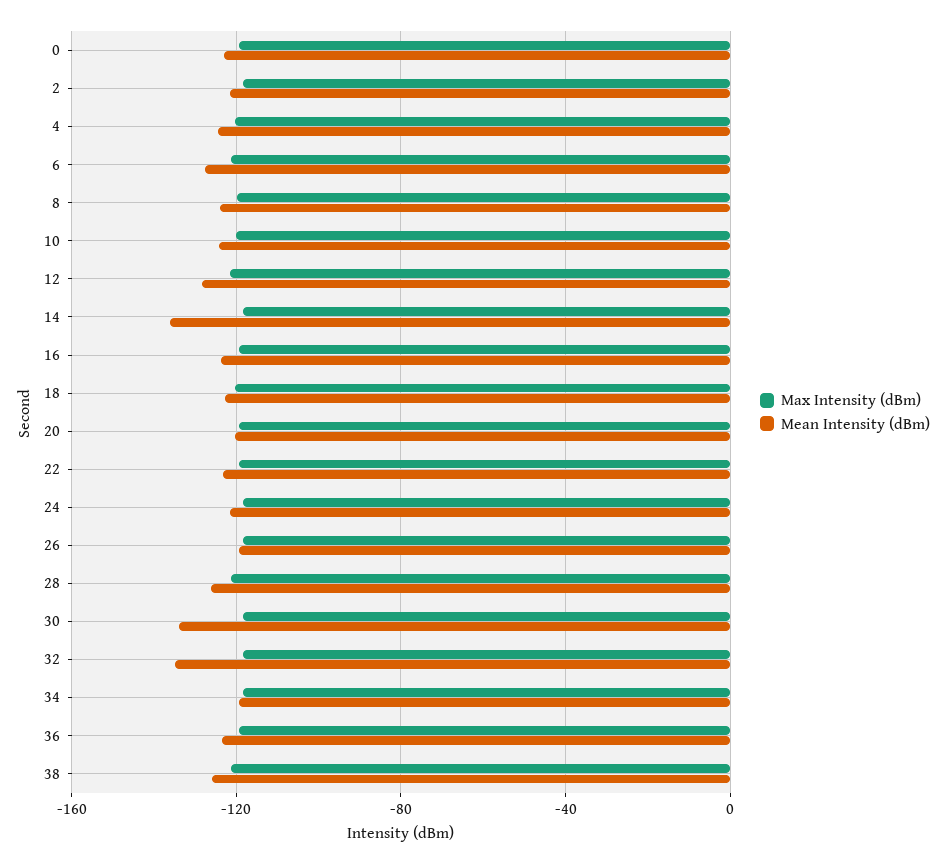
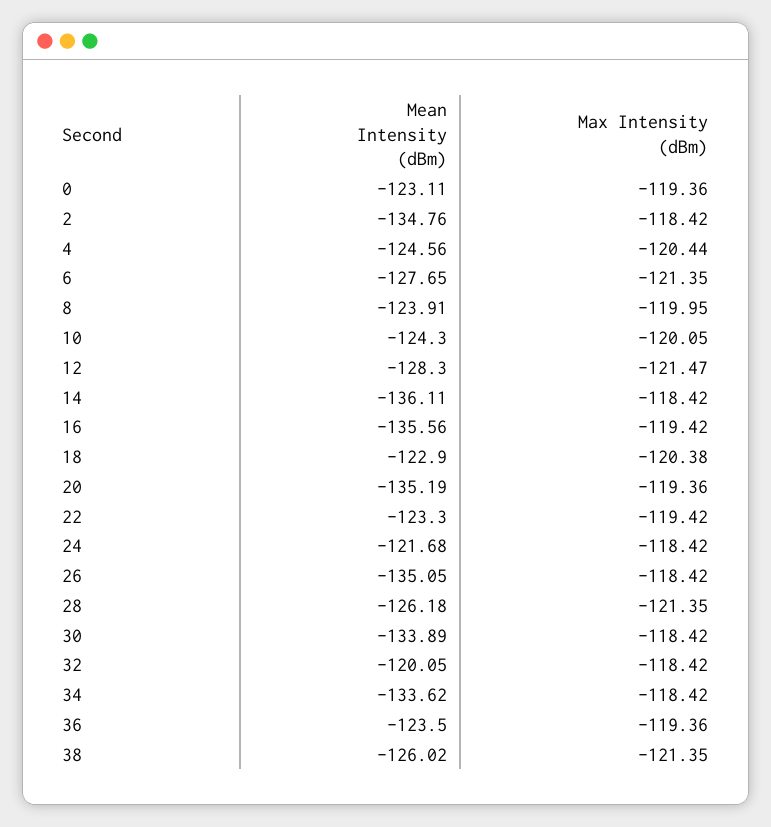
  {
    "Max Intensity (dBm)": {
      "0": -119.36,
      "2": -118.42,
      "4": -120.44,
      "6": -121.35,
      "8": -119.95,
      "10": -120.05,
      "12": -121.47,
      "14": -118.42,
      "16": -119.42,
      "18": -120.38,
      "20": -119.36,
      "22": -119.42,
      "24": -118.42,
      "26": -118.42,
      "28": -121.35,
      "30": -118.42,
      "32": -118.42,
      "34": -118.42,
      "36": -119.36,
      "38": -121.35
    },
    "Mean Intensity (dBm)": {
      "0": -123.11,
-     "2": -120,
+     "2": -134.76,
      "4": -124.56,
      "6": -127.65,
      "8": -123.91,
      "10": -124.3,
      "12": -128.3,
      "14": -136.11,
-     "16": -125,
+     "16": -135.56,
      "18": -122.9,
-     "20": -120,
+     "20": -135.19,
      "22": -123.3,
      "24": -121.68,
-     "26": -120,
+     "26": -135.05,
      "28": -126.18,
      "30": -133.89,
-     "32": -135,
+     "32": -120.05,
-     "34": -120,
+     "34": -133.62,
      "36": -123.5,
      "38": -126.02
    }
  }

